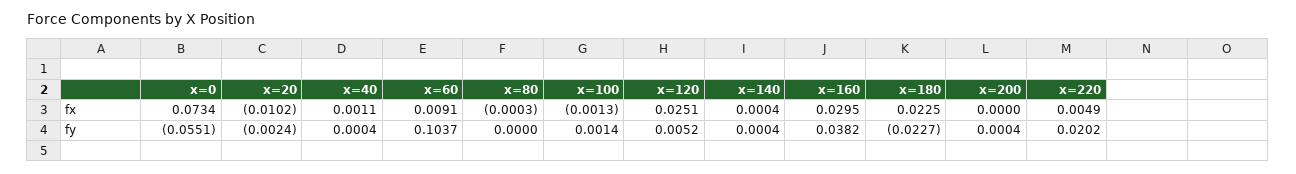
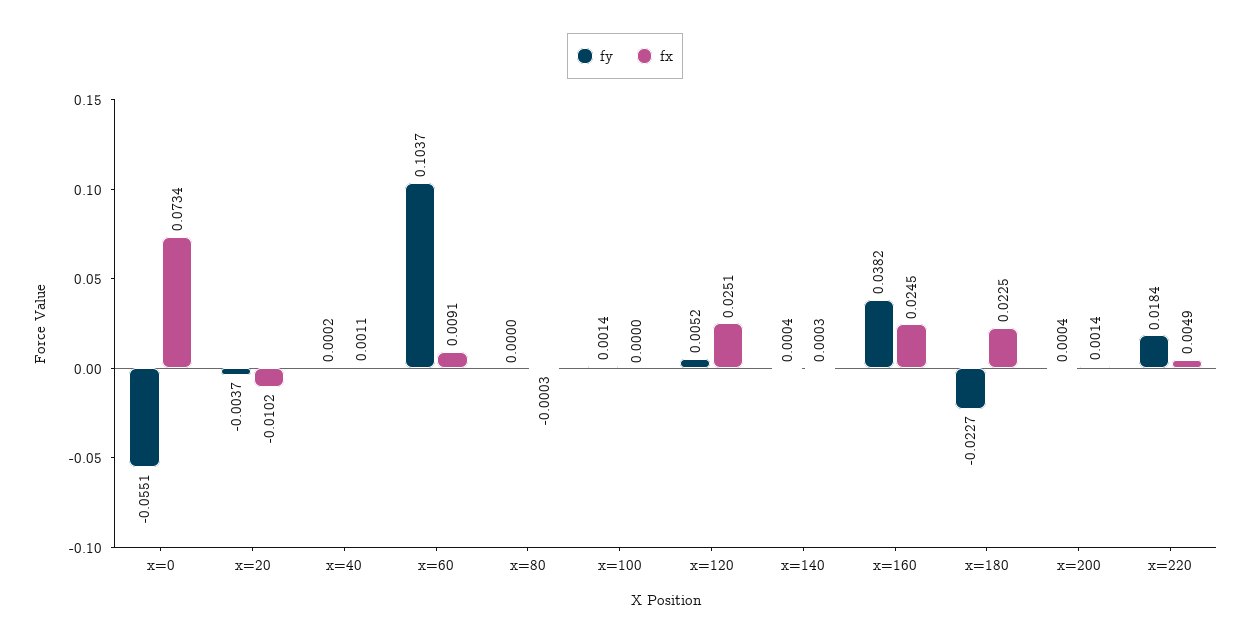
  {
    "fx": {
      "x=0": 0.0734,
      "x=20": -0.0102,
      "x=40": 0.0011,
      "x=60": 0.0091,
      "x=80": -0.0003,
-     "x=100": -0.0013,
+     "x=100": 0,
      "x=120": 0.0251,
-     "x=140": 0.0004,
+     "x=140": 0.0003,
-     "x=160": 0.0295,
+     "x=160": 0.0245,
      "x=180": 0.0225,
-     "x=200": 0,
+     "x=200": 0.0014,
      "x=220": 0.0049
    },
    "fy": {
      "x=0": -0.0551,
-     "x=20": -0.0024,
+     "x=20": -0.0037,
-     "x=40": 0.0004,
+     "x=40": 0.0002,
      "x=60": 0.1037,
      "x=80": 0,
      "x=100": 0.0014,
      "x=120": 0.0052,
      "x=140": 0.0004,
      "x=160": 0.0382,
      "x=180": -0.0227,
      "x=200": 0.0004,
-     "x=220": 0.0202
+     "x=220": 0.0184
    }
  }

